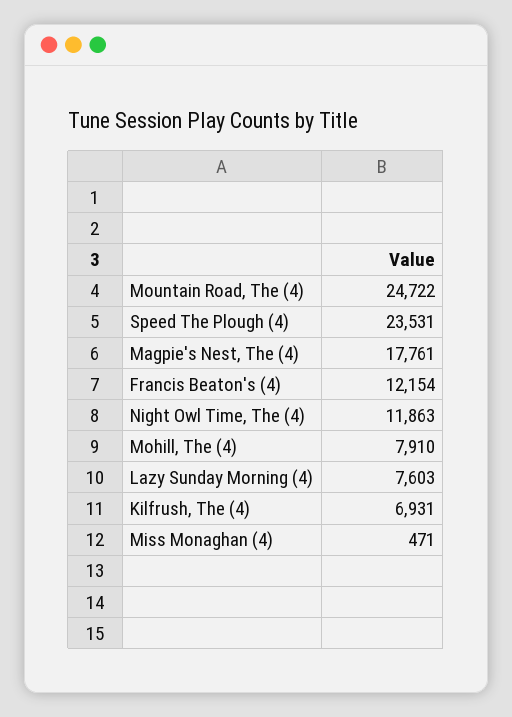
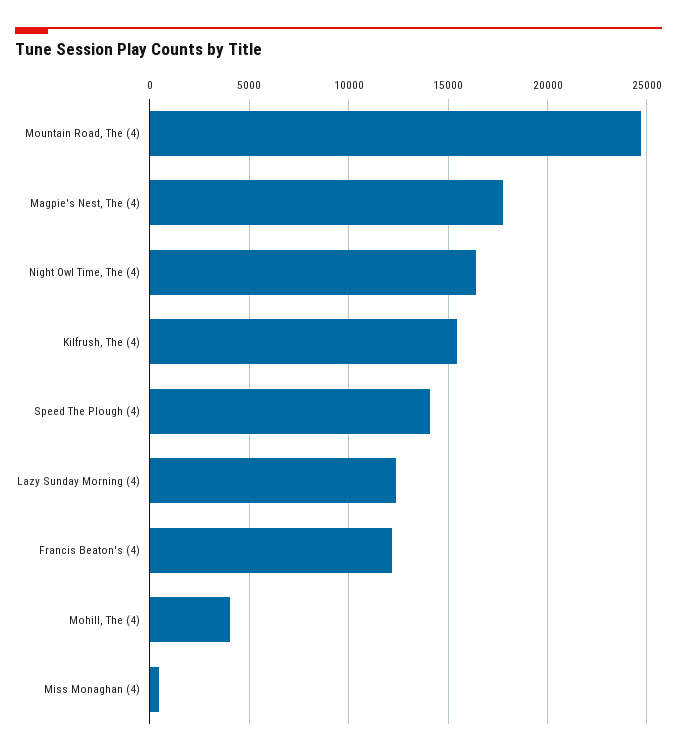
  {
    "Mountain Road, The (4)": 24722,
-   "Speed The Plough (4)": 23531,
+   "Speed The Plough (4)": 14000,
    "Magpie's Nest, The (4)": 17761,
    "Francis Beaton's (4)": 12154,
-   "Night Owl Time, The (4)": 11863,
+   "Night Owl Time, The (4)": 16500,
-   "Mohill, The (4)": 7910,
+   "Mohill, The (4)": 4000,
-   "Lazy Sunday Morning (4)": 7603,
+   "Lazy Sunday Morning (4)": 12500,
-   "Kilfrush, The (4)": 6931,
+   "Kilfrush, The (4)": 15500,
    "Miss Monaghan (4)": 471
  }

